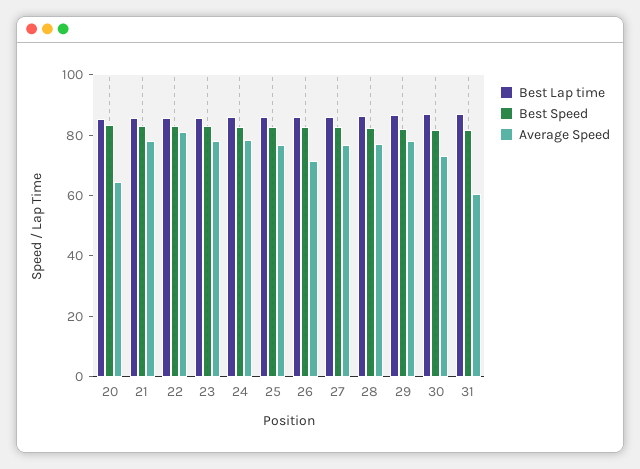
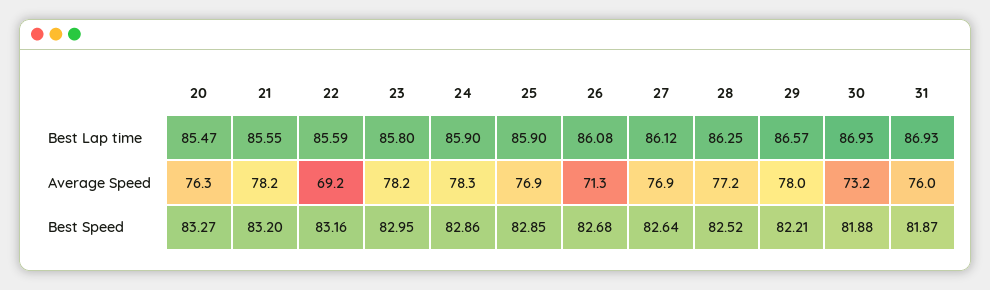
  {
    "Best Lap time": {
      "20": 85.47,
      "21": 85.55,
      "22": 85.59,
      "23": 85.8,
      "24": 85.9,
      "25": 85.9,
      "26": 86.08,
      "27": 86.12,
      "28": 86.25,
      "29": 86.57,
      "30": 86.93,
      "31": 86.93
    },
    "Best Speed": {
      "20": 83.27,
      "21": 83.2,
      "22": 83.16,
      "23": 82.95,
      "24": 82.86,
      "25": 82.85,
      "26": 82.68,
      "27": 82.64,
      "28": 82.52,
      "29": 82.21,
      "30": 81.88,
      "31": 81.87
    },
    "Average Speed": {
-     "20": 65,
+     "20": 76.3,
      "21": 78.2,
-     "22": 80,
+     "22": 69.2,
      "23": 78.2,
      "24": 78.3,
      "25": 76.9,
      "26": 71.3,
      "27": 76.9,
      "28": 77.2,
      "29": 78,
      "30": 73.2,
-     "31": 60
+     "31": 76
    }
  }

